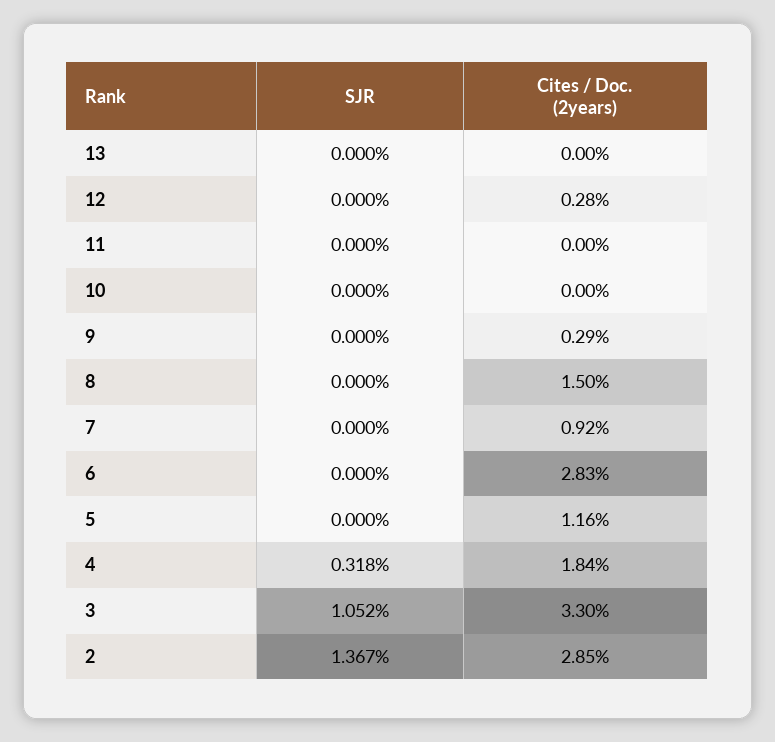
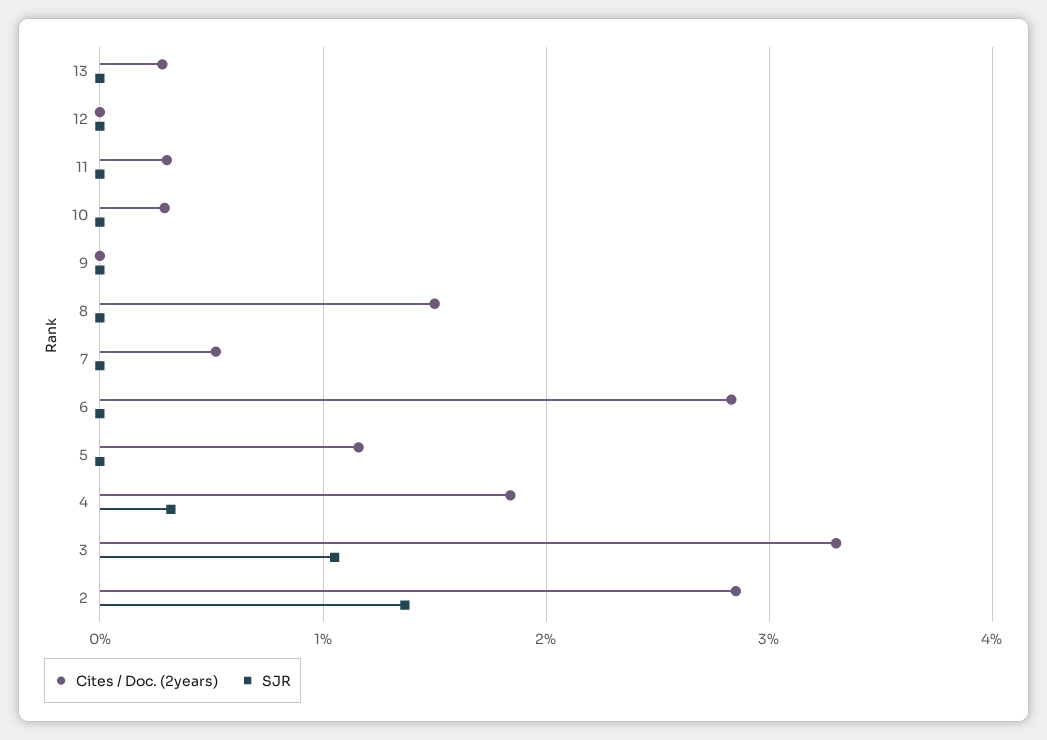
  {
    "SJR": {
      "13": 0,
      "12": 0,
      "11": 0,
      "10": 0,
      "9": 0,
      "8": 0,
      "7": 0,
      "6": 0,
      "5": 0,
      "4": 0.318,
      "3": 1.052,
      "2": 1.367
    },
    "Cites / Doc. (2years)": {
-     "13": 0,
+     "13": 0.3,
-     "12": 0.28,
+     "12": 0,
-     "11": 0,
+     "11": 0.3,
-     "10": 0,
+     "10": 0.3,
-     "9": 0.29,
+     "9": 0,
      "8": 1.5,
-     "7": 0.92,
+     "7": 0.5,
      "6": 2.83,
      "5": 1.16,
      "4": 1.84,
      "3": 3.3,
      "2": 2.85
    }
  }

